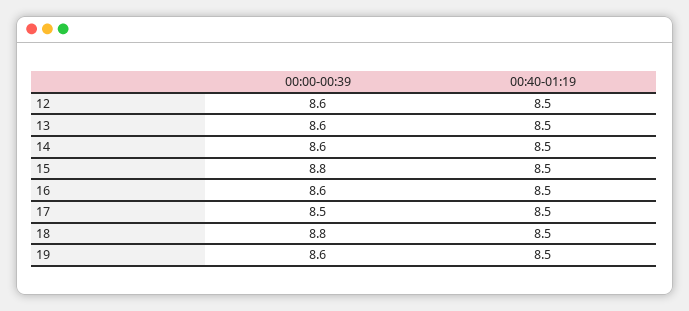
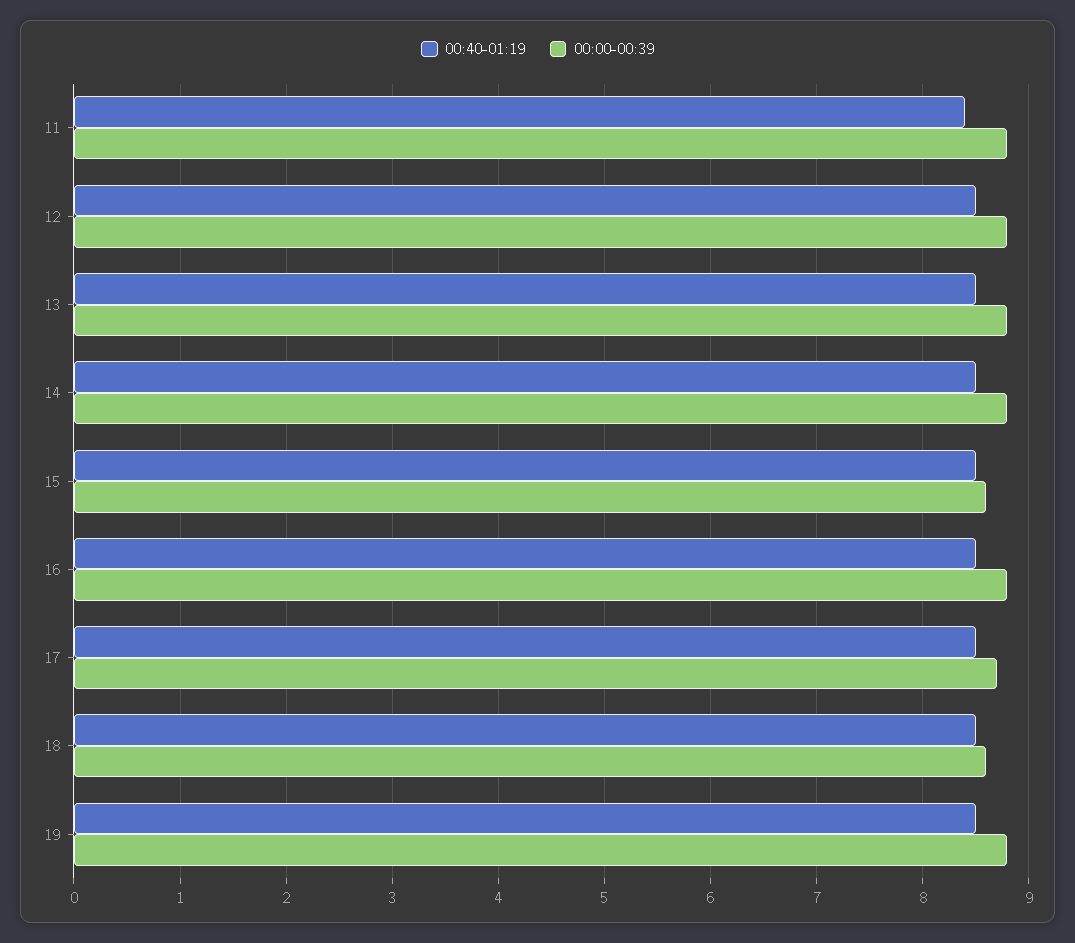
  {
    "00:00-00:39": {
-     "12": 8.6,
+     "12": 8.8,
-     "13": 8.6,
+     "13": 8.8,
-     "14": 8.6,
+     "14": 8.8,
-     "15": 8.8,
+     "15": 8.6,
-     "16": 8.6,
+     "16": 8.8,
-     "17": 8.5,
+     "17": 8.7,
-     "18": 8.8,
+     "18": 8.6,
-     "19": 8.6
+     "19": 8.8,
+     "11": 8.8
    },
    "00:40-01:19": {
      "12": 8.5,
      "13": 8.5,
      "14": 8.5,
      "15": 8.5,
      "16": 8.5,
      "17": 8.5,
      "18": 8.5,
-     "19": 8.5
+     "19": 8.5,
+     "11": 8.4
    }
  }

